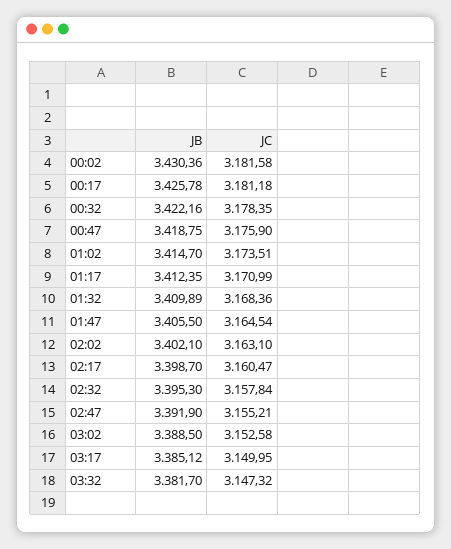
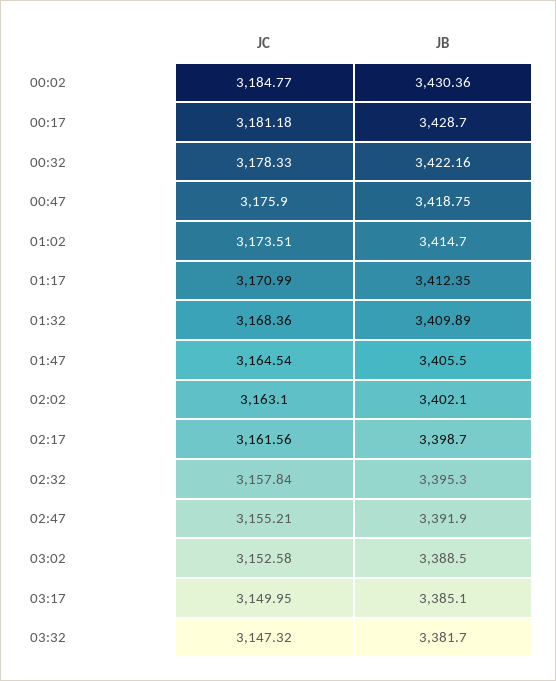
  {
    "JB": {
      "00:02": 3430.36,
-     "00:17": 3425.78,
+     "00:17": 3428.7,
      "00:32": 3422.16,
      "00:47": 3418.75,
      "01:02": 3414.7,
      "01:17": 3412.35,
      "01:32": 3409.89,
      "01:47": 3405.5,
      "02:02": 3402.1,
      "02:17": 3398.7,
      "02:32": 3395.3,
      "02:47": 3391.9,
      "03:02": 3388.5,
-     "03:17": 3385.12,
+     "03:17": 3385.1,
      "03:32": 3381.7
    },
    "JC": {
-     "00:02": 3181.58,
+     "00:02": 3184.77,
      "00:17": 3181.18,
-     "00:32": 3178.35,
+     "00:32": 3178.33,
      "00:47": 3175.9,
      "01:02": 3173.51,
      "01:17": 3170.99,
      "01:32": 3168.36,
      "01:47": 3164.54,
      "02:02": 3163.1,
-     "02:17": 3160.47,
+     "02:17": 3161.56,
      "02:32": 3157.84,
      "02:47": 3155.21,
      "03:02": 3152.58,
      "03:17": 3149.95,
      "03:32": 3147.32
    }
  }

